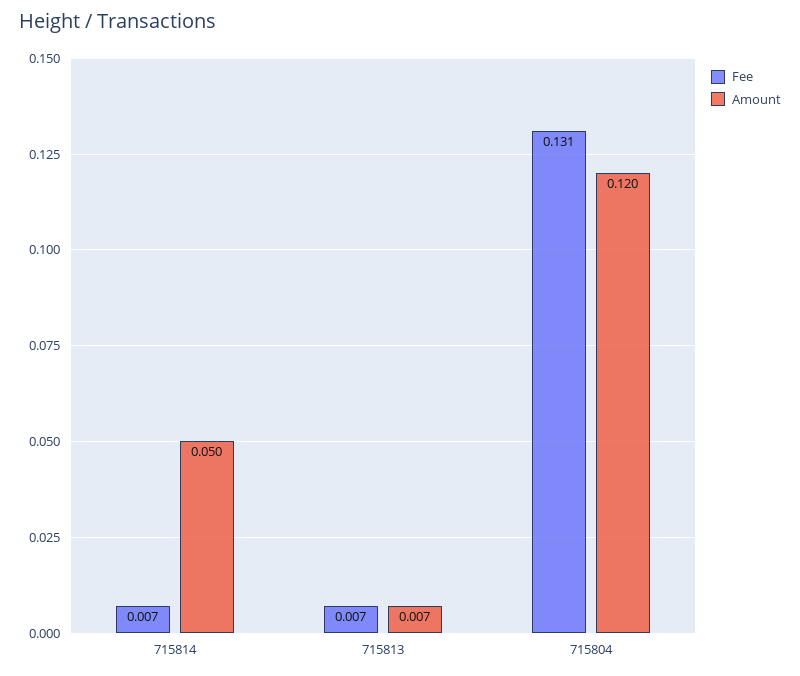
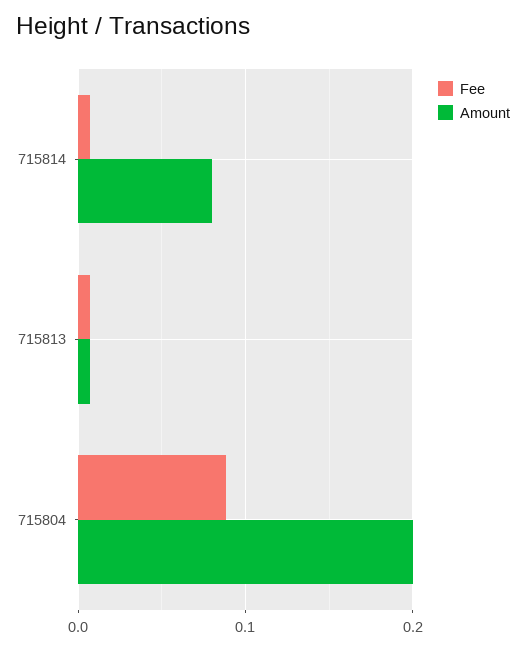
  {
    "Fee": {
      "715814": 0.007,
      "715813": 0.007,
-     "715804": 0.131
+     "715804": 0.09
    },
    "Amount": {
-     "715814": 0.05,
+     "715814": 0.08,
      "715813": 0.007,
-     "715804": 0.12
+     "715804": 0.2
    }
  }

